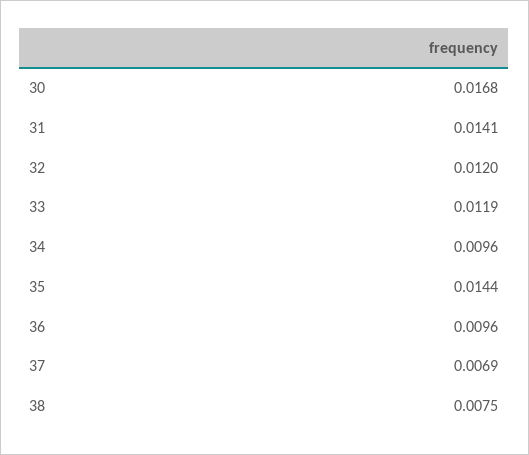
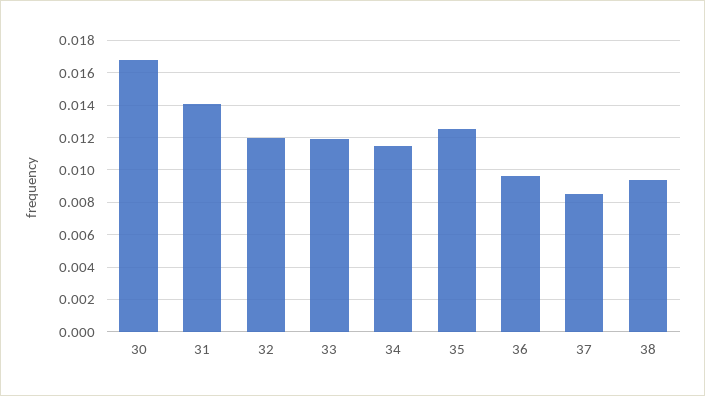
  {
    "30": 0.0168,
    "31": 0.0141,
    "32": 0.012,
    "33": 0.0119,
-   "34": 0.0096,
+   "34": 0.0115,
-   "35": 0.0144,
+   "35": 0.0125,
    "36": 0.0096,
-   "37": 0.0069,
+   "37": 0.0085,
-   "38": 0.0075
+   "38": 0.0095
  }

